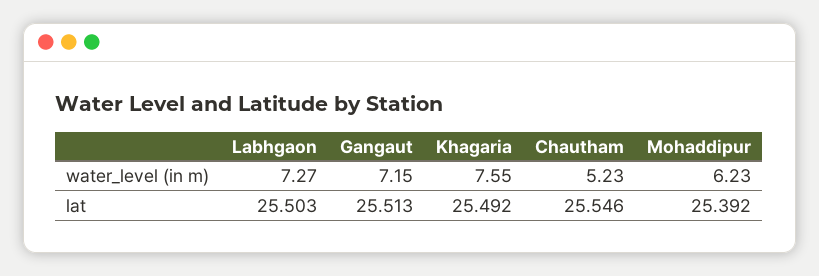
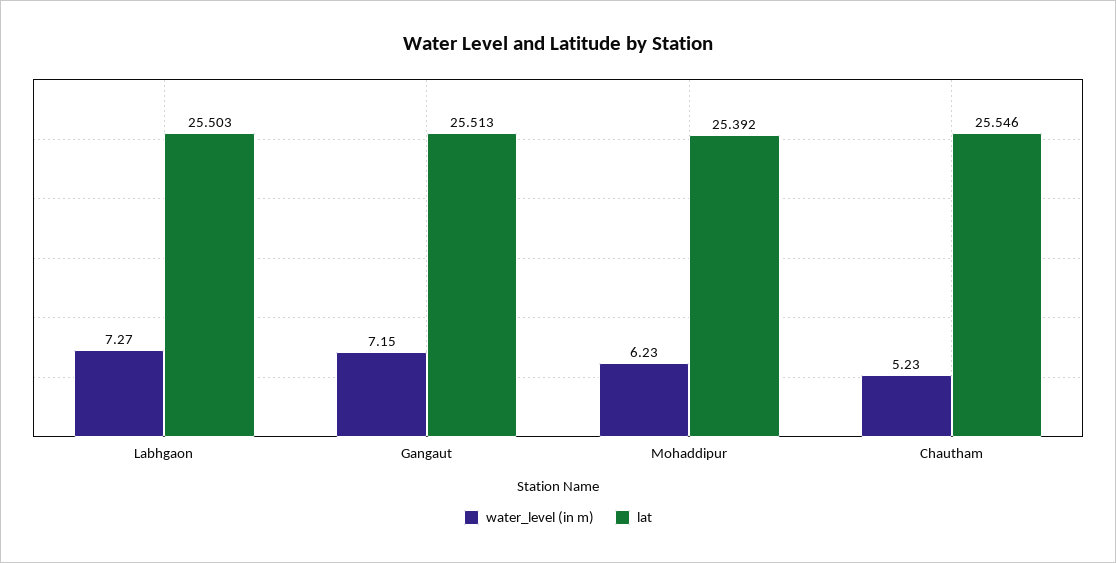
  {
    "water_level (in m)": {
      "Labhgaon": 7.27,
      "Gangaut": 7.15,
-     "Khagaria": 7.55,
      "Chautham": 5.23,
      "Mohaddipur": 6.23
    },
    "lat": {
      "Labhgaon": 25.503,
      "Gangaut": 25.513,
-     "Khagaria": 25.492,
      "Chautham": 25.546,
      "Mohaddipur": 25.392
    }
  }

